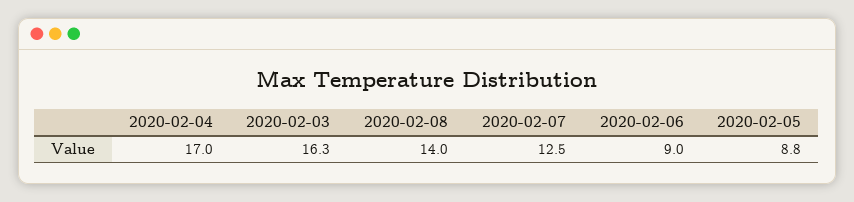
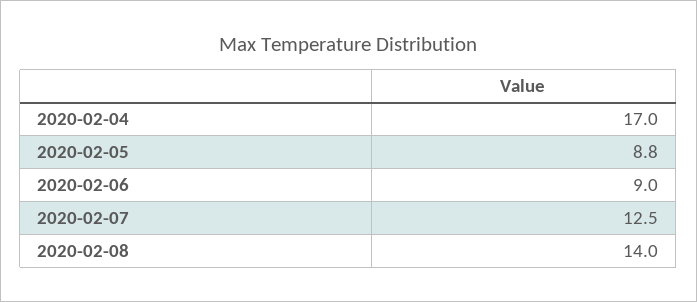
  {
    "2020-02-04": 17,
-   "2020-02-03": 16.3,
    "2020-02-08": 14,
    "2020-02-07": 12.5,
    "2020-02-06": 9,
    "2020-02-05": 8.8
  }

